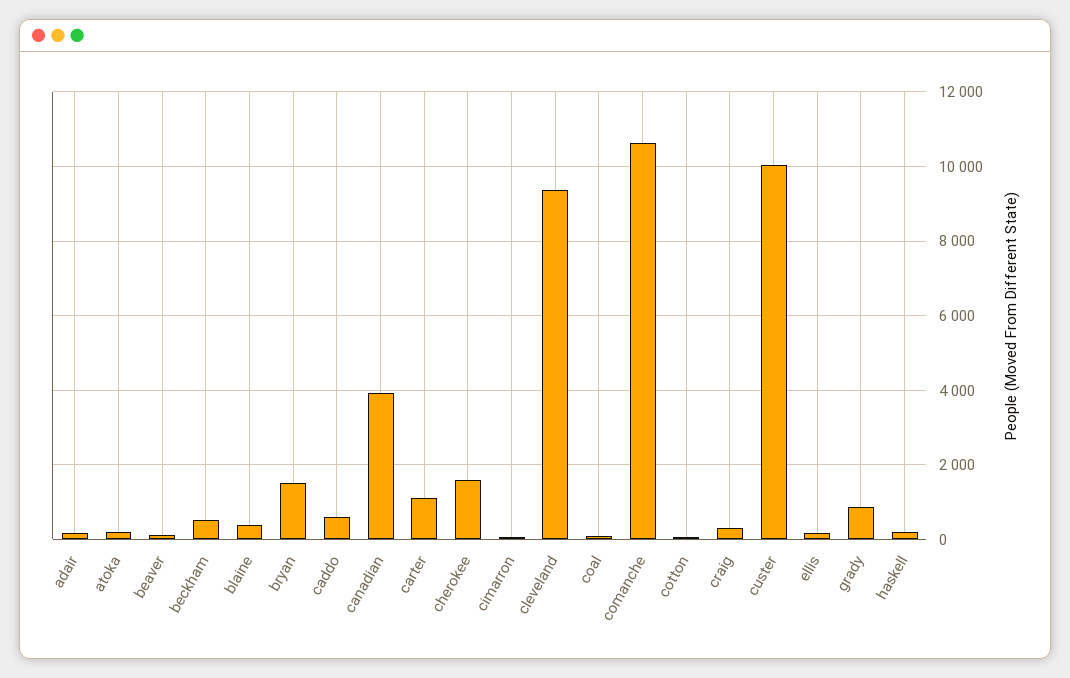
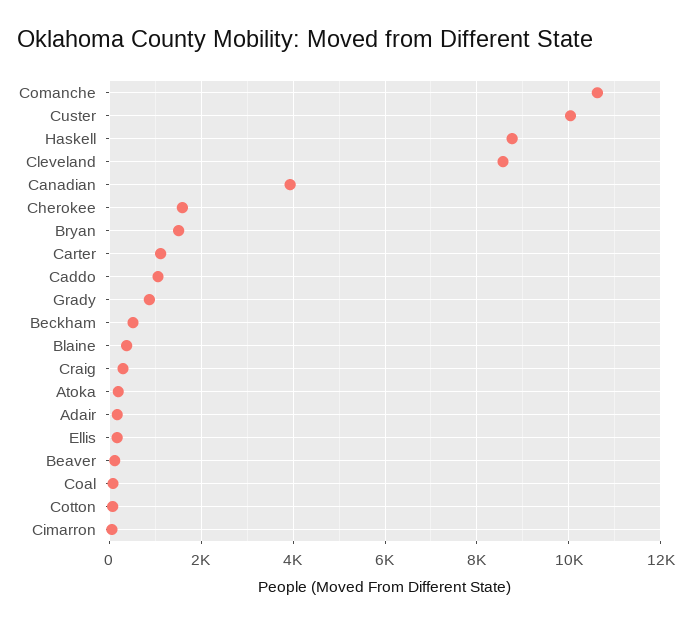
  {
    "adair": 200,
    "atoka": 200,
    "beaver": 200,
    "beckham": 600,
    "blaine": 400,
    "bryan": 1600,
-   "caddo": 600,
+   "caddo": 1000,
    "canadian": 4000,
    "carter": 1200,
    "cherokee": 1600,
    "cimarron": 0,
-   "cleveland": 9400,
+   "cleveland": 8600,
    "coal": 0,
    "comanche": 10600,
    "cotton": 0,
    "craig": 200,
    "custer": 10000,
    "ellis": 200,
    "grady": 800,
-   "haskell": 200
+   "haskell": 8800
  }

